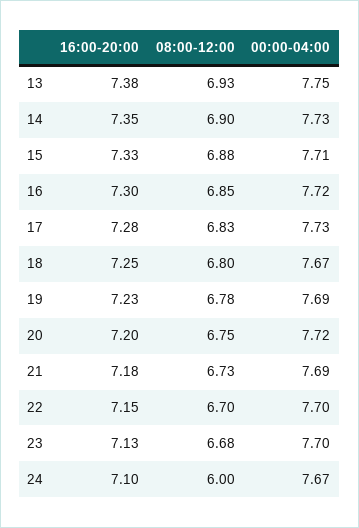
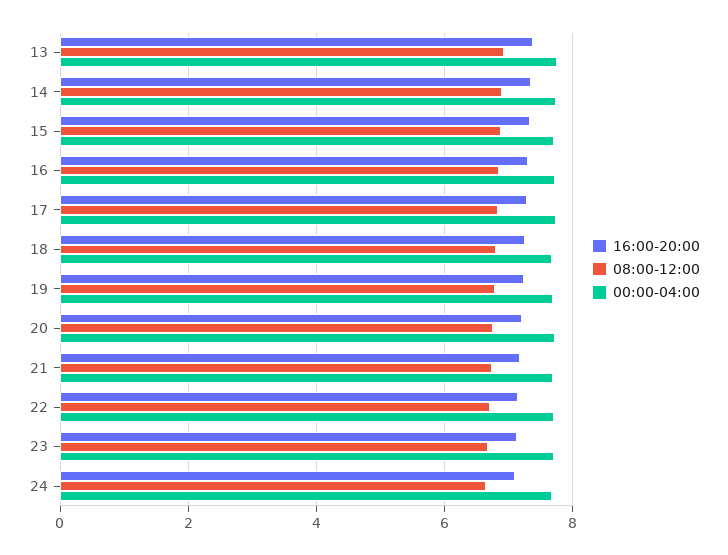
  {
    "16:00-20:00": {
      "13": 7.38,
      "14": 7.35,
      "15": 7.33,
      "16": 7.3,
      "17": 7.28,
      "18": 7.25,
      "19": 7.23,
      "20": 7.2,
      "21": 7.18,
      "22": 7.15,
      "23": 7.13,
      "24": 7.1
    },
    "08:00-12:00": {
      "13": 6.93,
      "14": 6.9,
      "15": 6.88,
      "16": 6.85,
      "17": 6.83,
      "18": 6.8,
      "19": 6.78,
      "20": 6.75,
      "21": 6.73,
      "22": 6.7,
      "23": 6.68,
-     "24": 6
+     "24": 6.6
    },
    "00:00-04:00": {
      "13": 7.75,
      "14": 7.73,
      "15": 7.71,
      "16": 7.72,
      "17": 7.73,
      "18": 7.67,
      "19": 7.69,
      "20": 7.72,
      "21": 7.69,
      "22": 7.7,
      "23": 7.7,
      "24": 7.67
    }
  }

